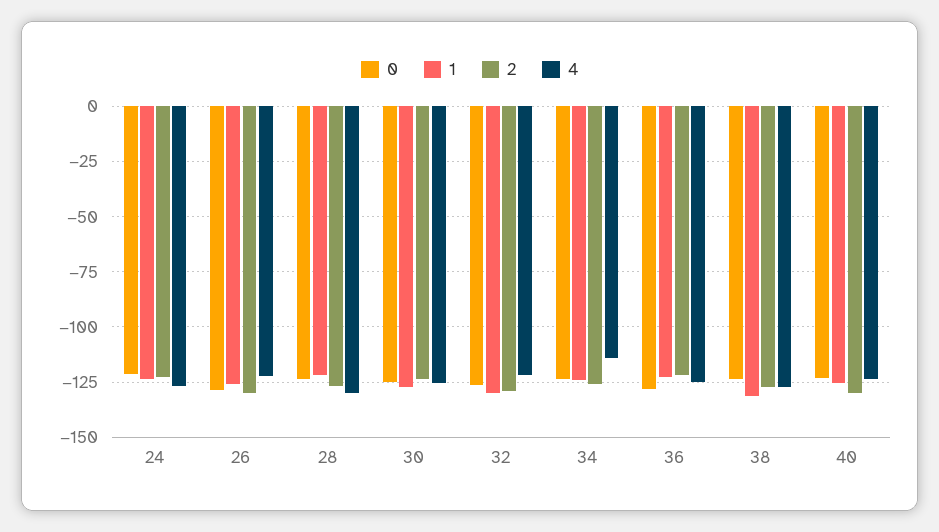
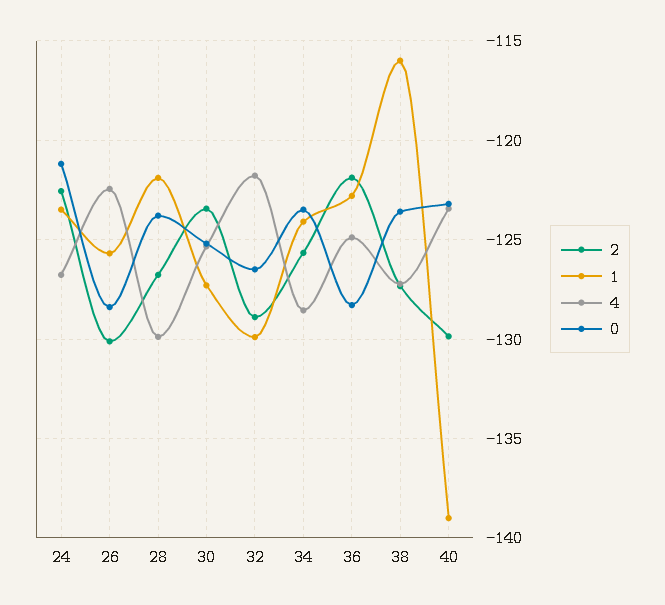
  {
    "0": {
      "24": -121,
      "26": -128.5,
      "28": -124,
      "30": -125,
      "32": -126.5,
      "34": -123.5,
      "36": -128.5,
      "38": -123.5,
      "40": -123
    },
    "1": {
      "24": -123.5,
      "26": -125.5,
      "28": -122,
      "30": -127.5,
      "32": -130,
      "34": -124,
      "36": -123,
-     "38": -130,
+     "38": -116,
-     "40": -125
+     "40": -139
    },
    "2": {
      "24": -122.5,
      "26": -130,
      "28": -127,
      "30": -123.5,
      "32": -129,
      "34": -125.5,
      "36": -122,
      "38": -127.5,
      "40": -130
    },
    "4": {
      "24": -127,
      "26": -122.5,
      "28": -130,
      "30": -125.5,
      "32": -122,
-     "34": -115,
+     "34": -128.5,
      "36": -125,
      "38": -127,
      "40": -123.5
    }
  }

